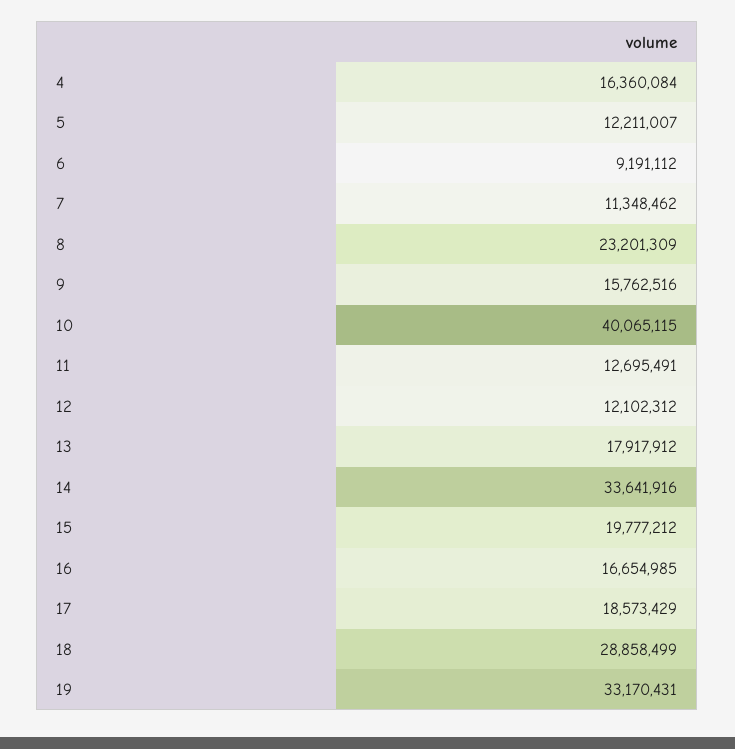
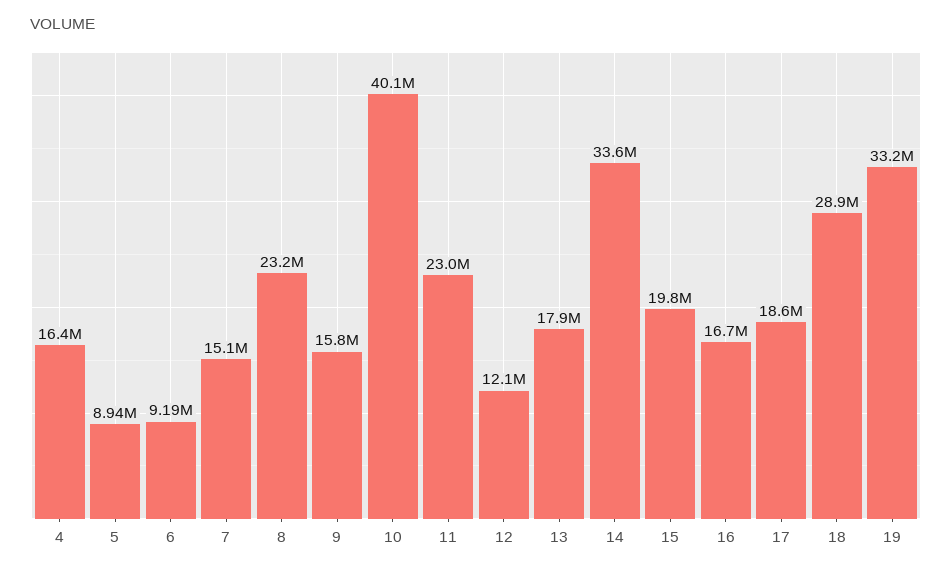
  {
    "4": 16360084,
-   "5": 12211007,
+   "5": 8940000,
    "6": 9191112,
-   "7": 11348462,
+   "7": 15100000,
    "8": 23201309,
    "9": 15762516,
    "10": 40065115,
-   "11": 12695491,
+   "11": 23000000,
    "12": 12102312,
    "13": 17917912,
    "14": 33641916,
    "15": 19777212,
    "16": 16654985,
    "17": 18573429,
    "18": 28858499,
    "19": 33170431
  }

